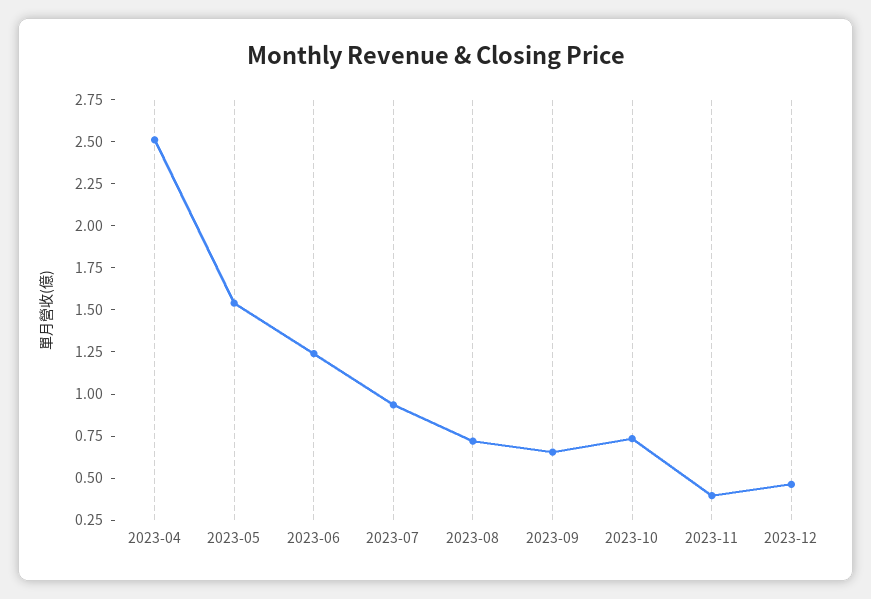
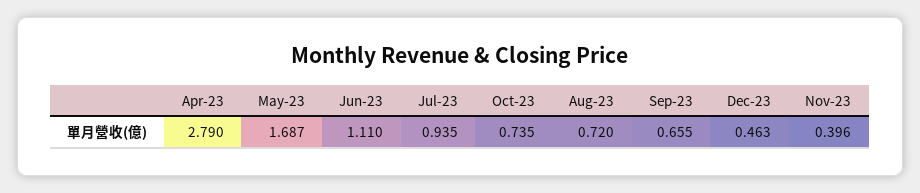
  {
-   "2023-04": 2.5,
+   "2023-04": 2.79,
-   "2023-05": 1.55,
+   "2023-05": 1.687,
-   "2023-06": 1.25,
+   "2023-06": 1.11,
    "2023-07": 0.935,
    "2023-08": 0.72,
    "2023-09": 0.655,
    "2023-10": 0.735,
    "2023-11": 0.396,
    "2023-12": 0.463
  }

